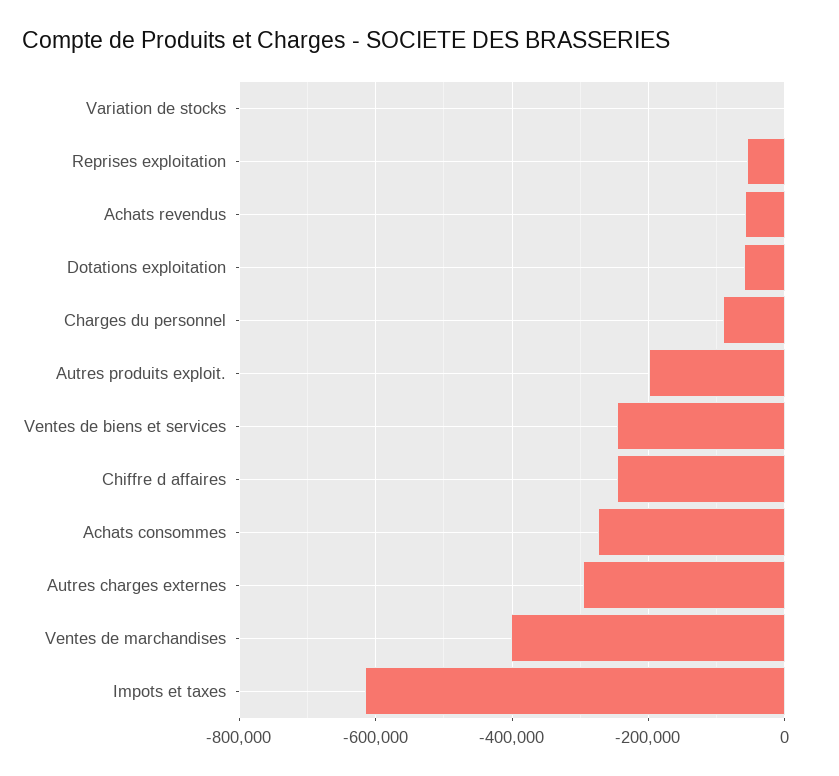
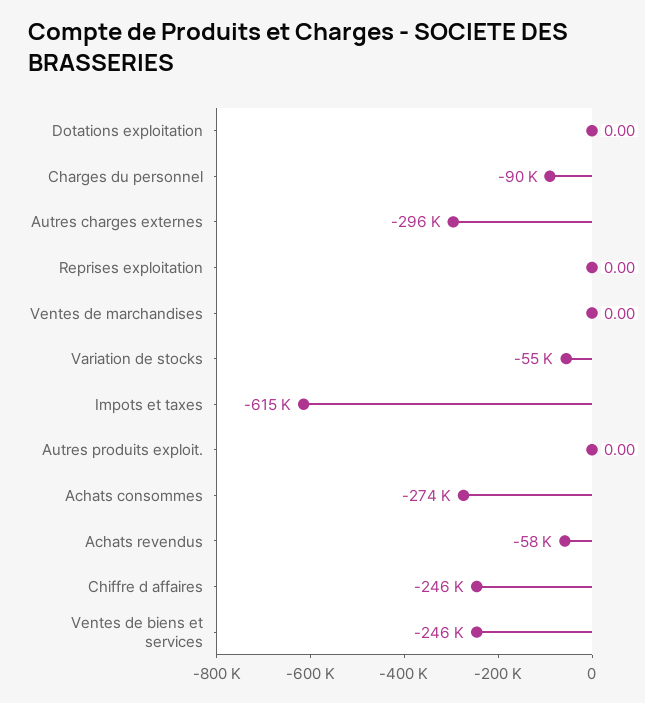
  {
-   "Variation de stocks": 0,
+   "Variation de stocks": -55000,
-   "Reprises exploitation": -60000,
+   "Reprises exploitation": 0,
    "Achats revendus": -58000,
-   "Dotations exploitation": -60000,
+   "Dotations exploitation": 0,
    "Charges du personnel": -90000,
-   "Autres produits exploit.": -200000,
+   "Autres produits exploit.": 0,
    "Ventes de biens et services": -246000,
    "Chiffre d affaires": -246000,
    "Achats consommes": -274000,
    "Autres charges externes": -296000,
-   "Ventes de marchandises": -400000,
+   "Ventes de marchandises": 0,
    "Impots et taxes": -615000
  }

